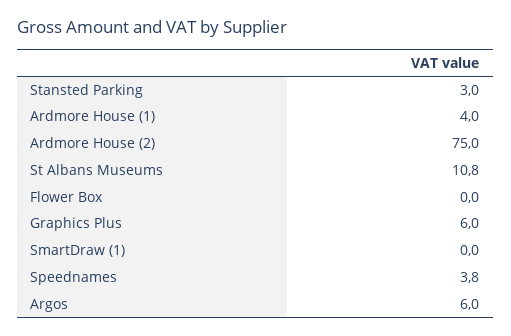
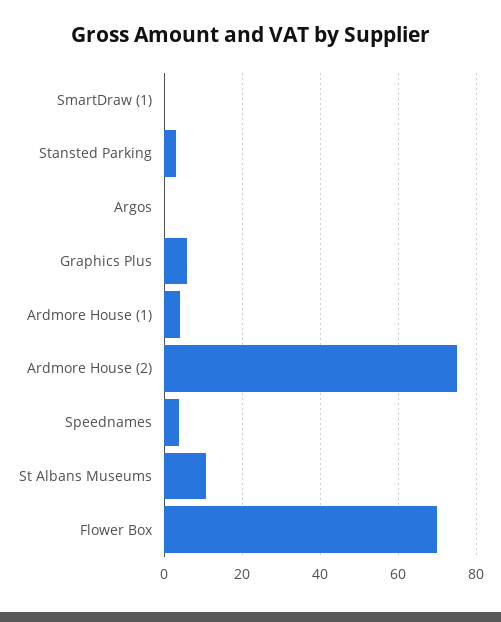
  {
    "Stansted Parking": 3,
    "Ardmore House (1)": 4,
    "Ardmore House (2)": 75,
    "St Albans Museums": 10.8,
-   "Flower Box": 0,
+   "Flower Box": 70,
    "Graphics Plus": 6,
    "SmartDraw (1)": 0,
    "Speednames": 3.8,
-   "Argos": 6
+   "Argos": 0
  }

